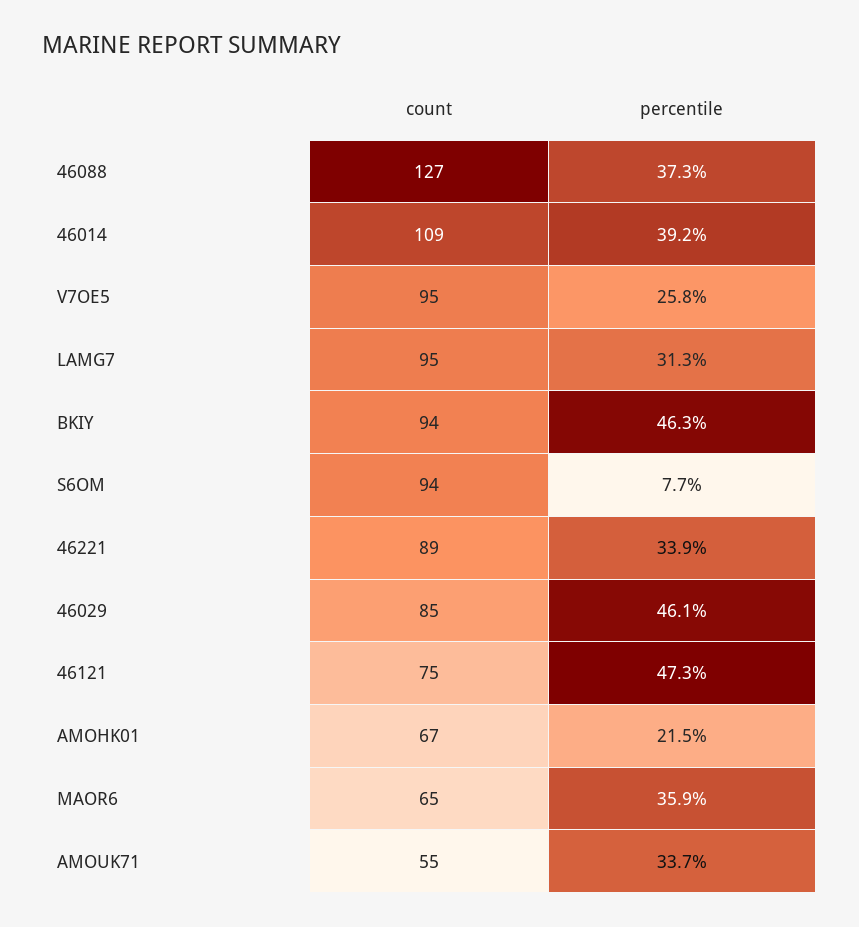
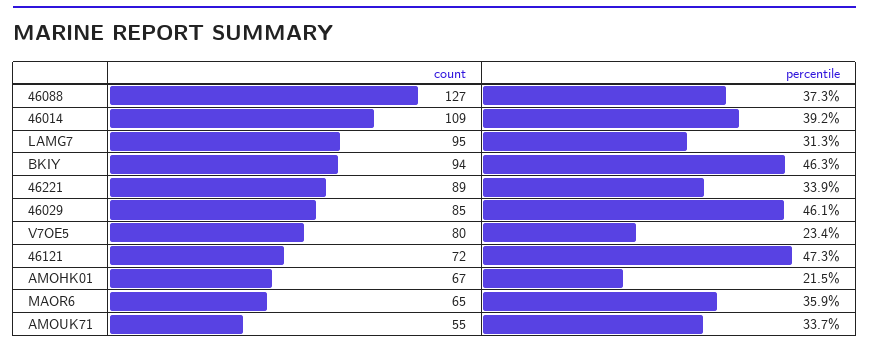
  {
    "count": {
      "46088": 127,
      "46014": 109,
-     "V7OE5": 95,
+     "V7OE5": 80,
      "LAMG7": 95,
      "BKIY": 94,
-     "S6OM": 94,
      "46221": 89,
      "46029": 85,
-     "46121": 75,
+     "46121": 72,
      "AMOHK01": 67,
      "MAOR6": 65,
      "AMOUK71": 55
    },
    "percentile": {
      "46088": 37.3,
      "46014": 39.2,
-     "V7OE5": 25.8,
+     "V7OE5": 23.4,
      "LAMG7": 31.3,
      "BKIY": 46.3,
-     "S6OM": 7.7,
      "46221": 33.9,
      "46029": 46.1,
      "46121": 47.3,
      "AMOHK01": 21.5,
      "MAOR6": 35.9,
      "AMOUK71": 33.7
    }
  }

